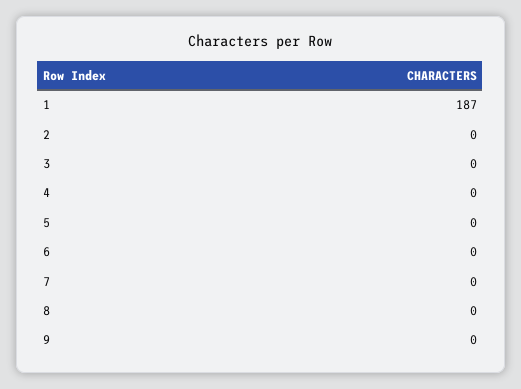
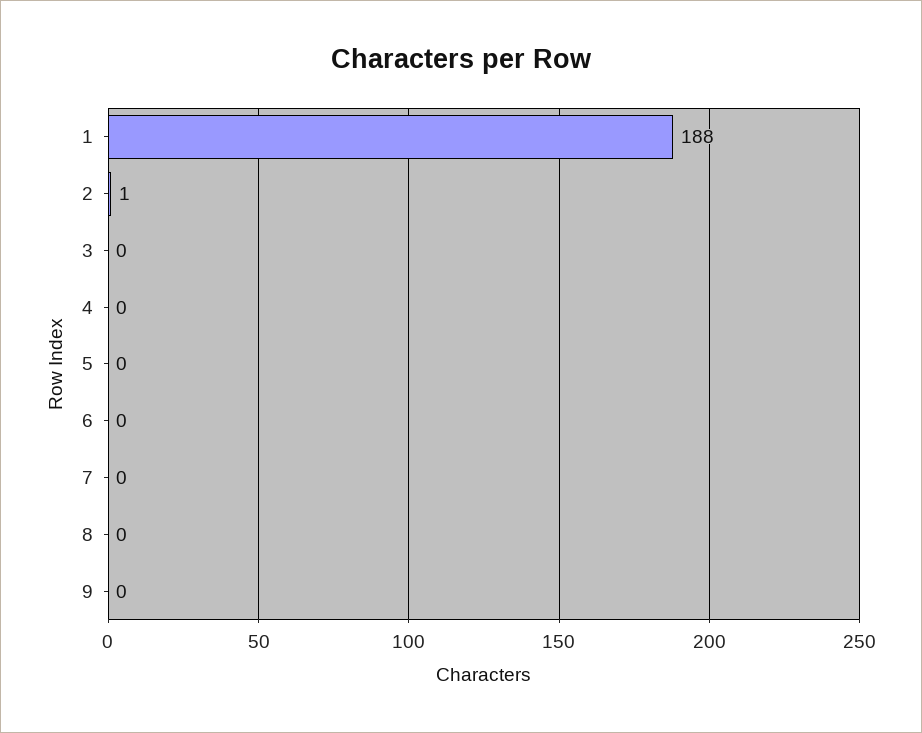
  {
-   "1": 187,
+   "1": 188,
-   "2": 0,
+   "2": 1,
    "3": 0,
    "4": 0,
    "5": 0,
    "6": 0,
    "7": 0,
    "8": 0,
    "9": 0
  }

